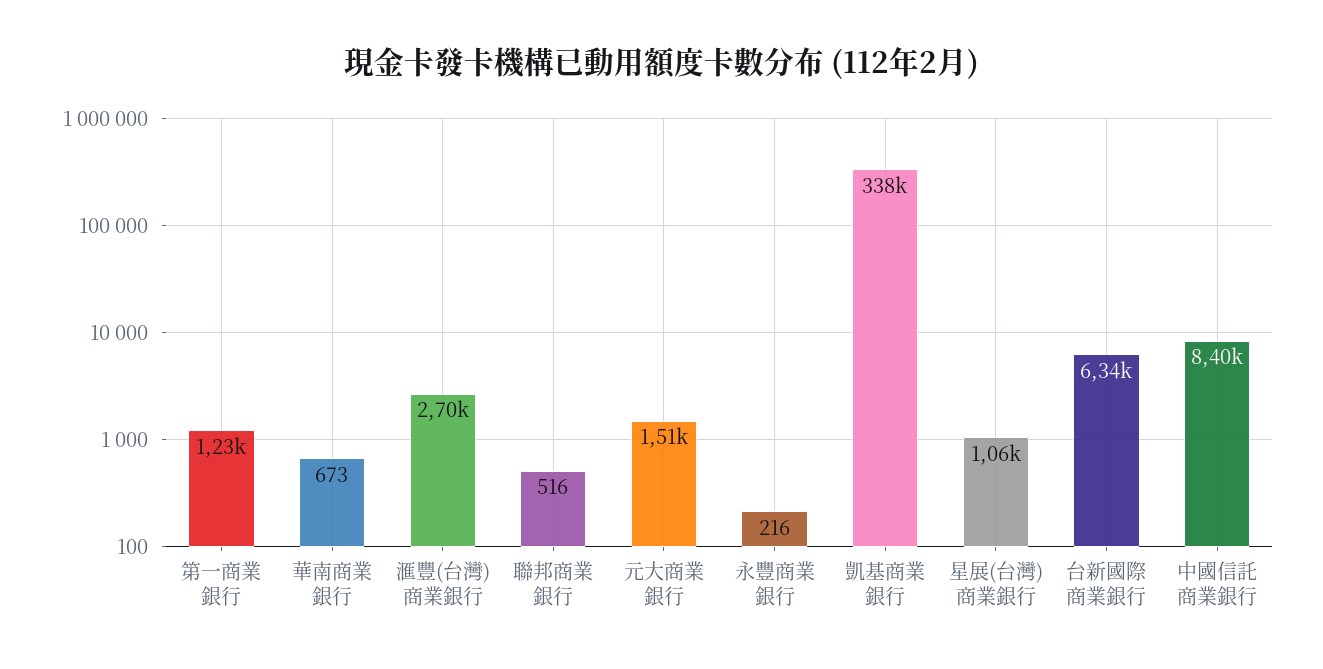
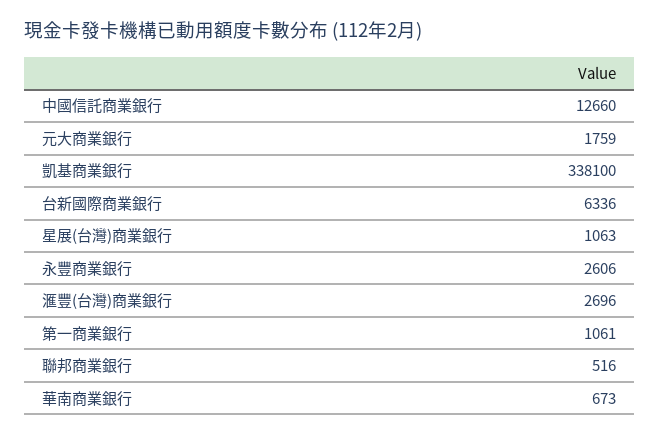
  {
-   "第一商業銀行": 1230,
+   "第一商業銀行": 1061,
    "華南商業銀行": 673,
    "滙豐(台灣)商業銀行": 2696,
    "聯邦商業銀行": 516,
-   "元大商業銀行": 1510,
+   "元大商業銀行": 1759,
-   "永豐商業銀行": 216,
+   "永豐商業銀行": 2606,
    "凱基商業銀行": 338100,
    "星展(台灣)商業銀行": 1063,
    "台新國際商業銀行": 6336,
-   "中國信託商業銀行": 8400
+   "中國信託商業銀行": 12660
  }

